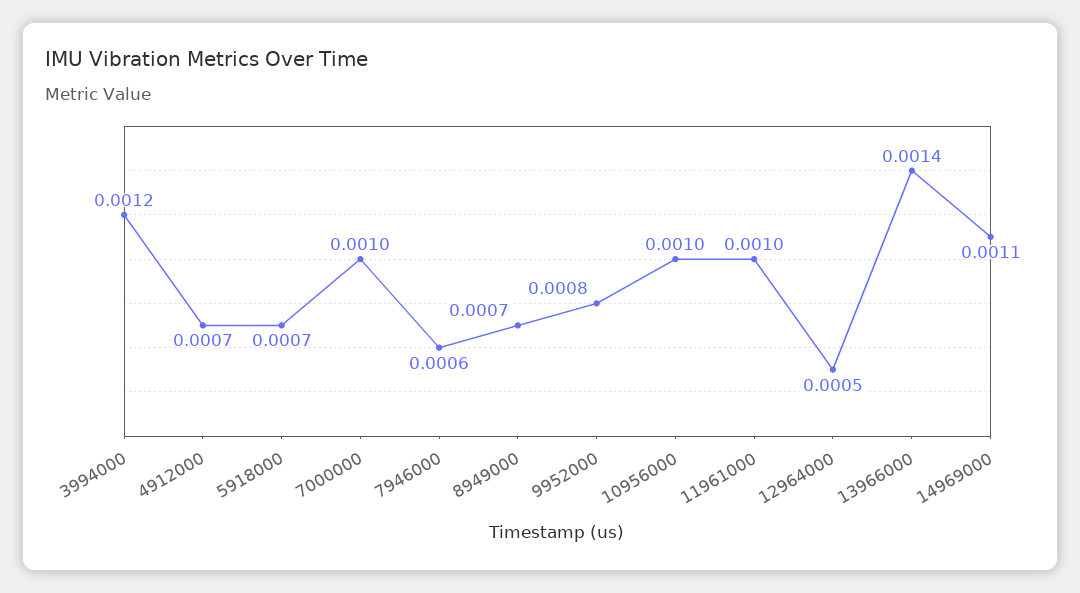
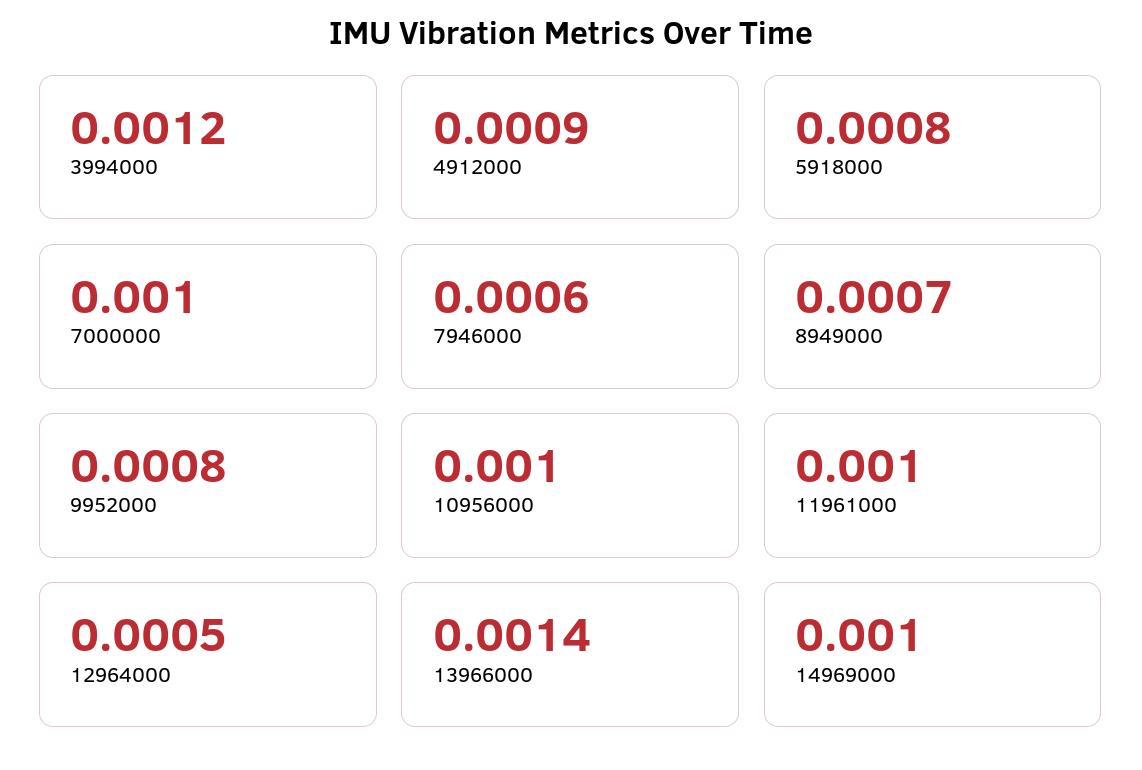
  {
    "3994000": 0.0012,
-   "4912000": 0.0007,
+   "4912000": 0.0009,
-   "5918000": 0.0007,
+   "5918000": 0.0008,
    "7000000": 0.001,
    "7946000": 0.0006,
    "8949000": 0.0007,
    "9952000": 0.0008,
    "10956000": 0.001,
    "11961000": 0.001,
    "12964000": 0.0005,
    "13966000": 0.0014,
-   "14969000": 0.0011
+   "14969000": 0.001
  }

